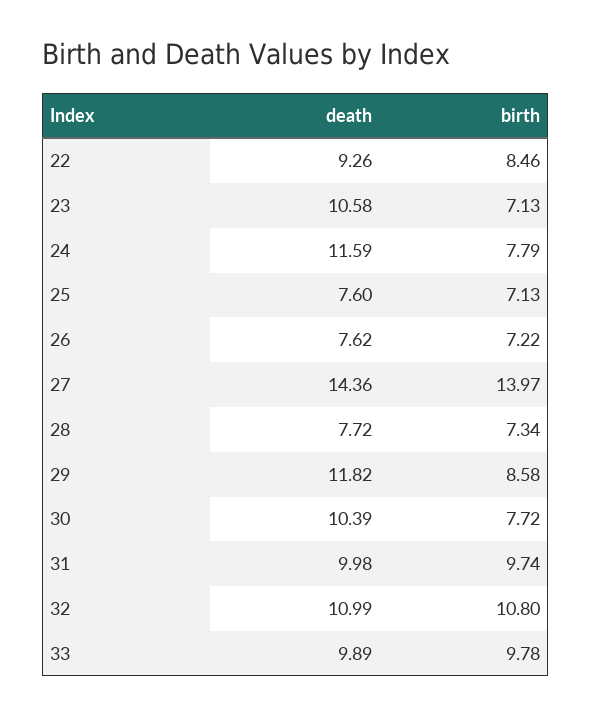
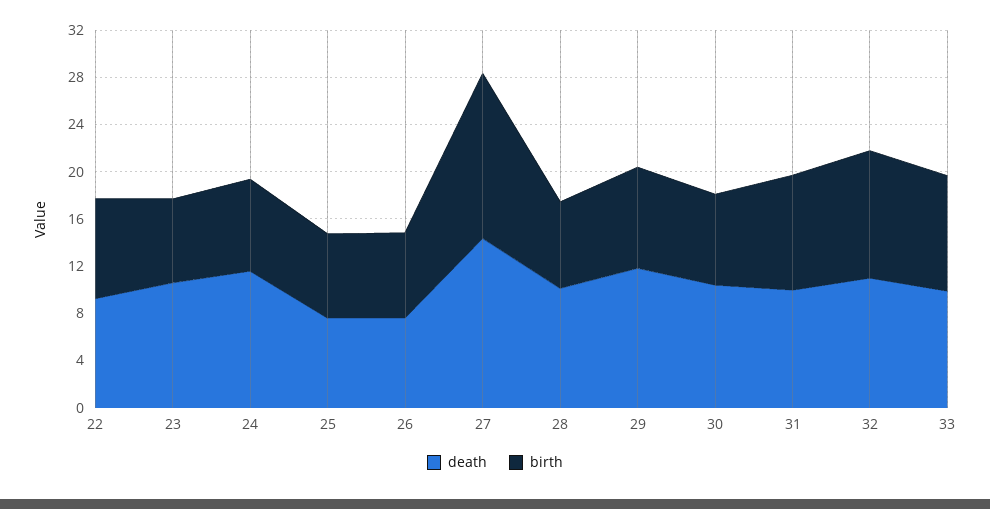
  {
    "death": {
      "22": 9.26,
      "23": 10.58,
      "24": 11.59,
      "25": 7.6,
      "26": 7.62,
      "27": 14.36,
-     "28": 7.72,
+     "28": 10,
      "29": 11.82,
      "30": 10.39,
      "31": 9.98,
      "32": 10.99,
      "33": 9.89
    },
    "birth": {
      "22": 8.46,
      "23": 7.13,
      "24": 7.79,
      "25": 7.13,
      "26": 7.22,
      "27": 13.97,
      "28": 7.34,
      "29": 8.58,
      "30": 7.72,
      "31": 9.74,
      "32": 10.8,
      "33": 9.78
    }
  }

